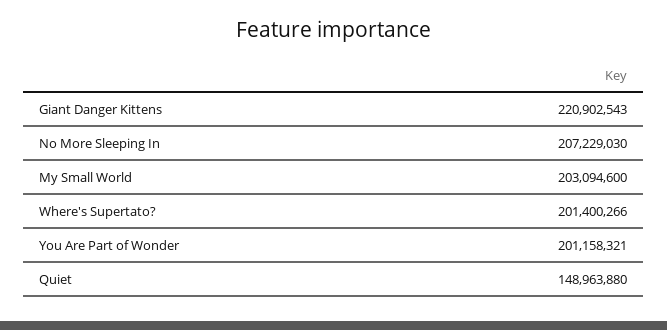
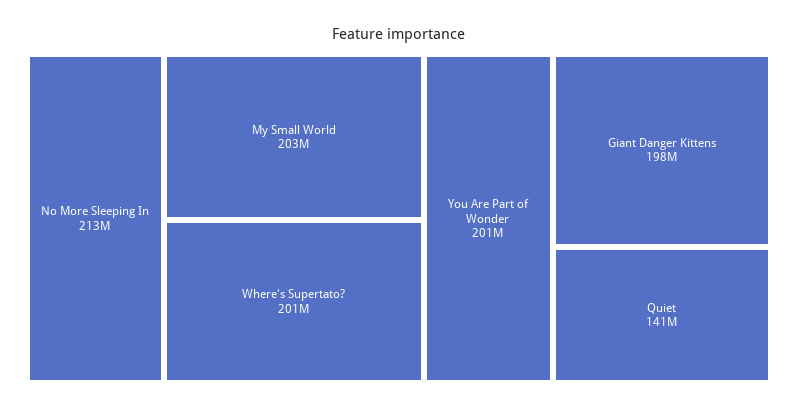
  {
-   "Giant Danger Kittens": 220902543,
+   "Giant Danger Kittens": 198000000,
-   "No More Sleeping In": 207229030,
+   "No More Sleeping In": 213000000,
    "My Small World": 203094600,
    "Where's Supertato?": 201400266,
    "You Are Part of Wonder": 201158321,
-   "Quiet": 148963880
+   "Quiet": 141000000
  }

